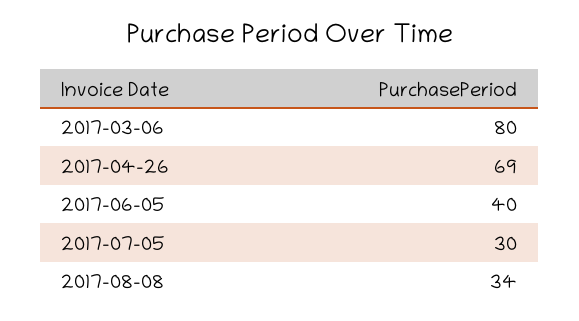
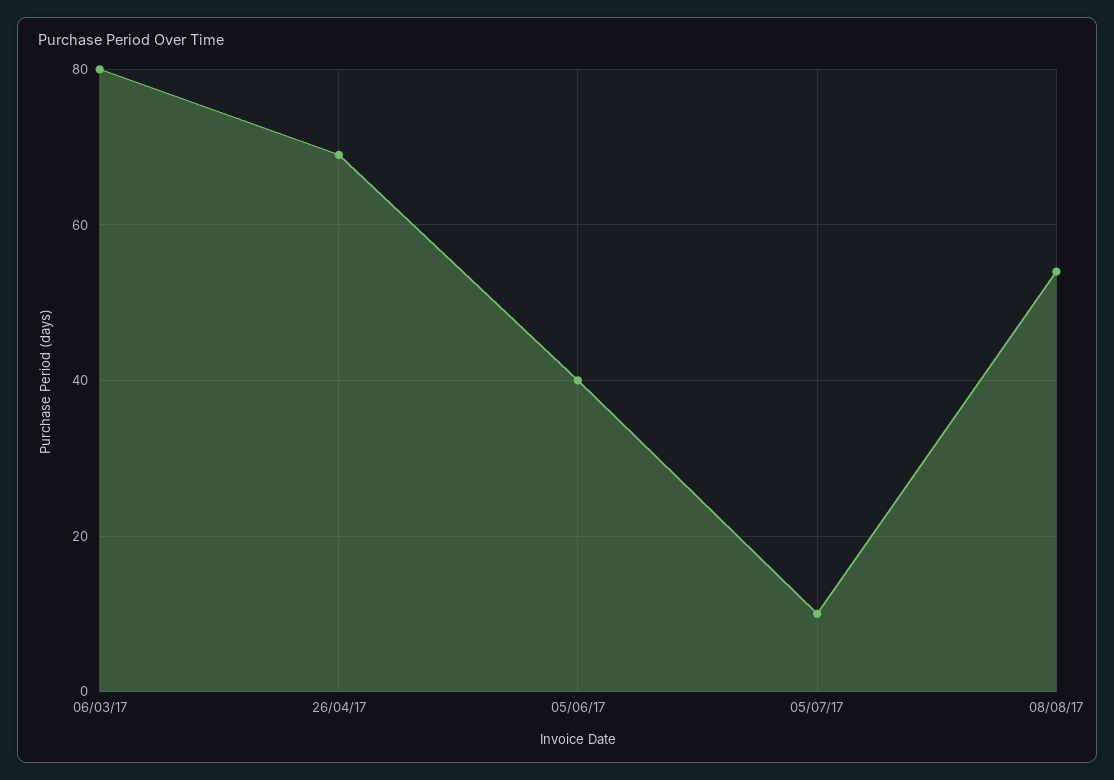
  {
    "2017-03-06": 80,
    "2017-04-26": 69,
    "2017-06-05": 40,
-   "2017-07-05": 30,
+   "2017-07-05": 10,
-   "2017-08-08": 34
+   "2017-08-08": 55
  }

